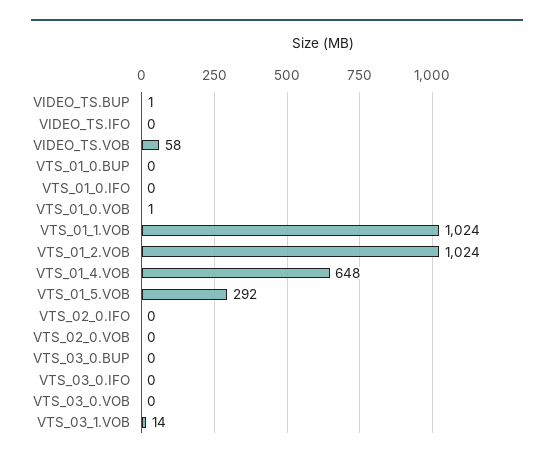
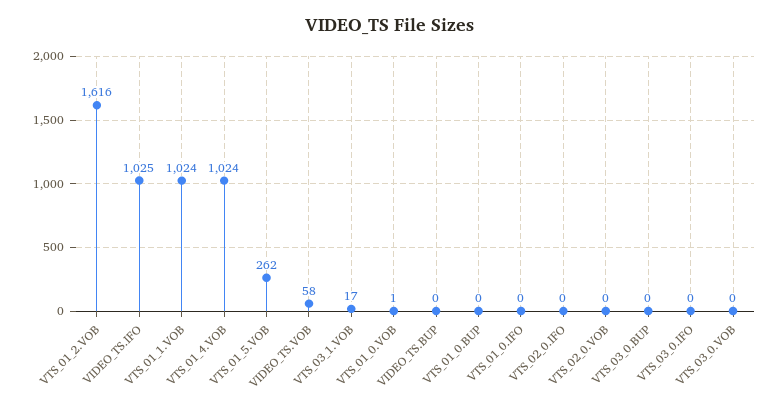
  {
-   "VIDEO_TS.BUP": 1,
+   "VIDEO_TS.BUP": 0,
-   "VIDEO_TS.IFO": 0,
+   "VIDEO_TS.IFO": 1025,
    "VIDEO_TS.VOB": 58,
    "VTS_01_0.BUP": 0,
    "VTS_01_0.IFO": 0,
    "VTS_01_0.VOB": 1,
    "VTS_01_1.VOB": 1024,
-   "VTS_01_2.VOB": 1024,
+   "VTS_01_2.VOB": 1616,
-   "VTS_01_4.VOB": 648,
+   "VTS_01_4.VOB": 1024,
-   "VTS_01_5.VOB": 292,
+   "VTS_01_5.VOB": 262,
    "VTS_02_0.IFO": 0,
    "VTS_02_0.VOB": 0,
    "VTS_03_0.BUP": 0,
    "VTS_03_0.IFO": 0,
    "VTS_03_0.VOB": 0,
-   "VTS_03_1.VOB": 14
+   "VTS_03_1.VOB": 17
  }

